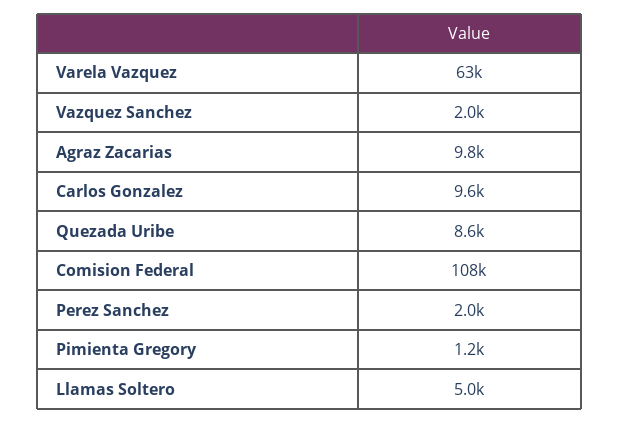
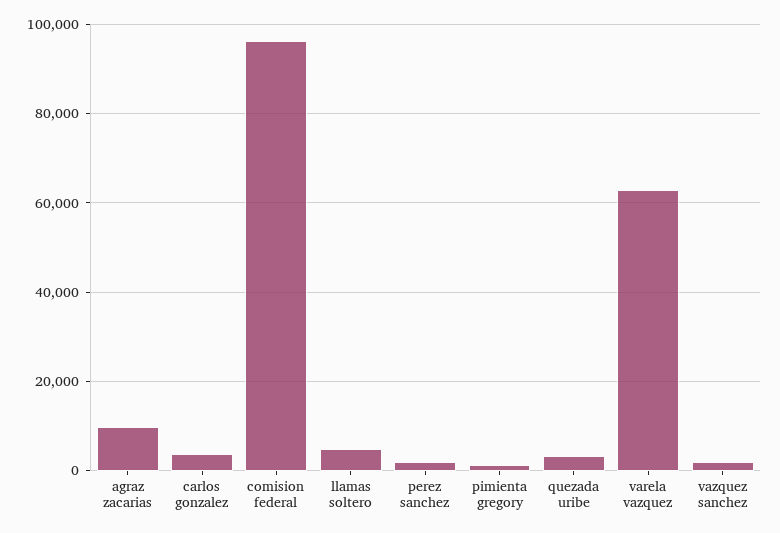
  {
    "Varela Vazquez": 63000,
    "Vazquez Sanchez": 2000,
    "Agraz Zacarias": 9800,
-   "Carlos Gonzalez": 9600,
+   "Carlos Gonzalez": 4000,
-   "Quezada Uribe": 8600,
+   "Quezada Uribe": 4000,
-   "Comision Federal": 108000,
+   "Comision Federal": 96000,
    "Perez Sanchez": 2000,
    "Pimienta Gregory": 1200,
    "Llamas Soltero": 5000
  }

